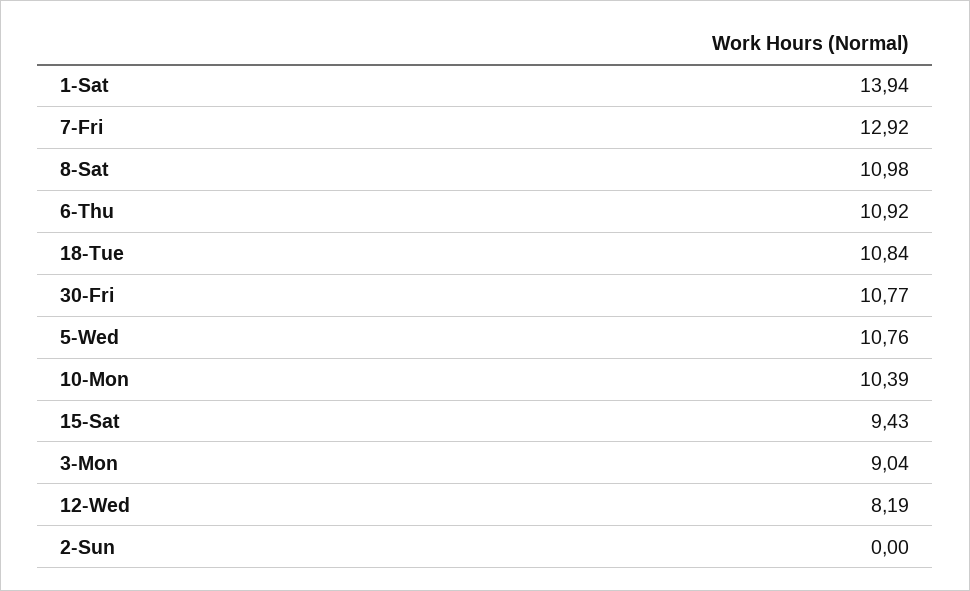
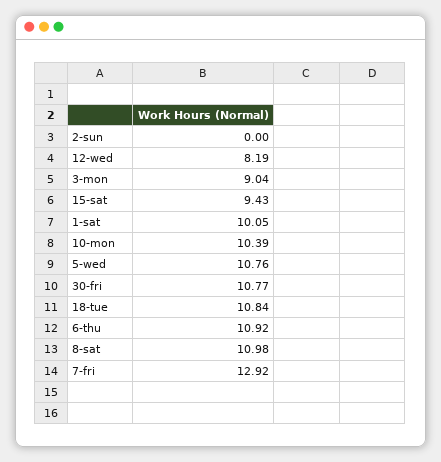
  {
-   "1-Sat": 13.94,
+   "1-Sat": 10.05,
    "7-Fri": 12.92,
    "8-Sat": 10.98,
    "6-Thu": 10.92,
    "18-Tue": 10.84,
    "30-Fri": 10.77,
    "5-Wed": 10.76,
    "10-Mon": 10.39,
    "15-Sat": 9.43,
    "3-Mon": 9.04,
    "12-Wed": 8.19,
    "2-Sun": 0
  }

